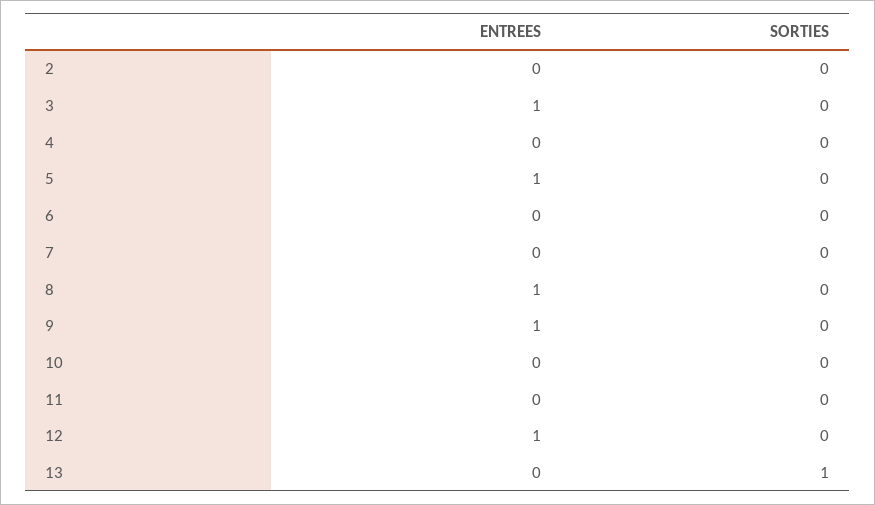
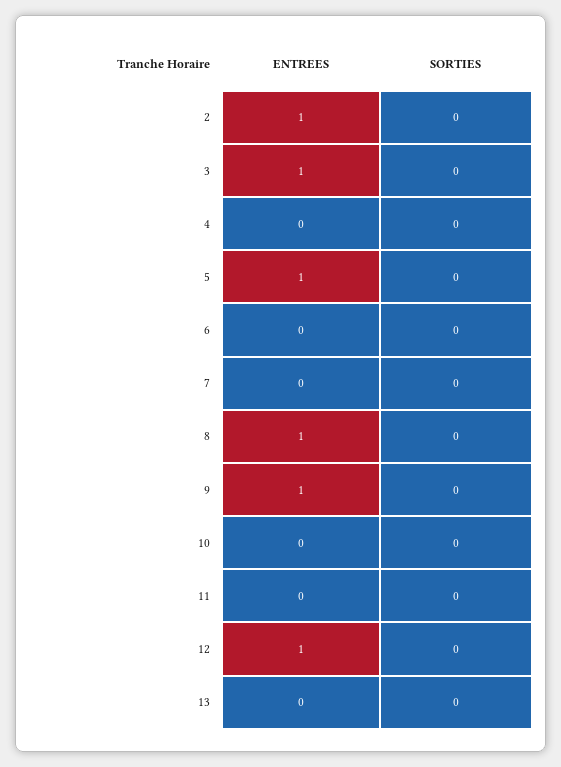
  {
    "ENTREES": {
-     "2": 0,
+     "2": 1,
      "3": 1,
      "4": 0,
      "5": 1,
      "6": 0,
      "7": 0,
      "8": 1,
      "9": 1,
      "10": 0,
      "11": 0,
      "12": 1,
      "13": 0
    },
    "SORTIES": {
      "2": 0,
      "3": 0,
      "4": 0,
      "5": 0,
      "6": 0,
      "7": 0,
      "8": 0,
      "9": 0,
      "10": 0,
      "11": 0,
      "12": 0,
-     "13": 1
+     "13": 0
    }
  }

